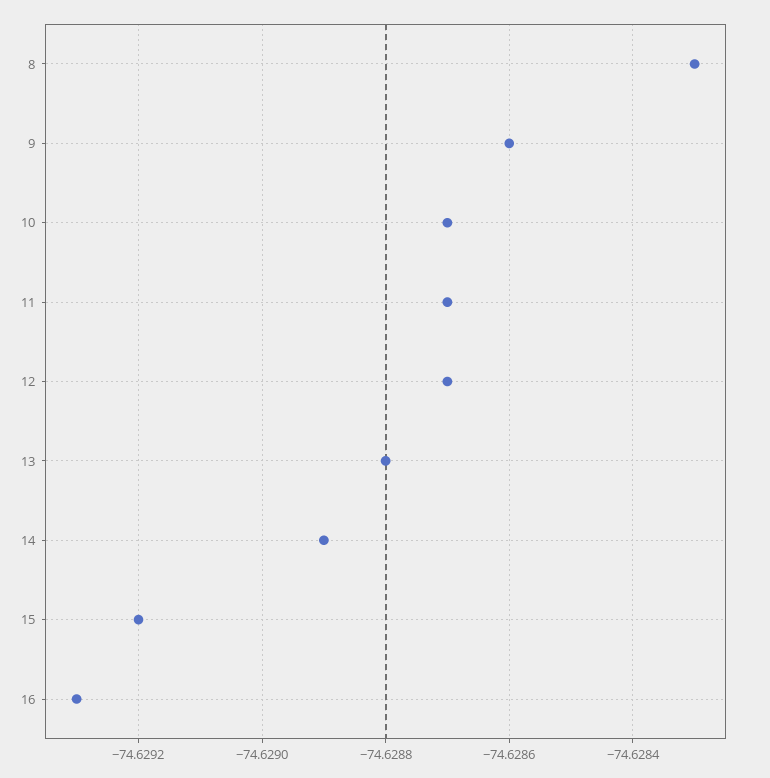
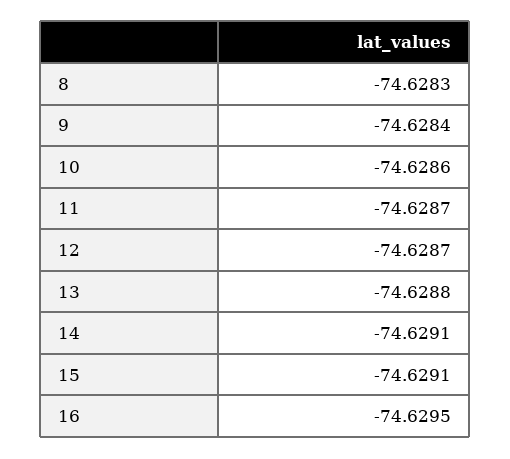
  {
    "8": -74.6283,
-   "9": -74.6286,
+   "9": -74.6284,
-   "10": -74.6287,
+   "10": -74.6286,
    "11": -74.6287,
    "12": -74.6287,
    "13": -74.6288,
-   "14": -74.6289,
+   "14": -74.6291,
-   "15": -74.6292,
+   "15": -74.6291,
-   "16": -74.6293
+   "16": -74.6295
  }

